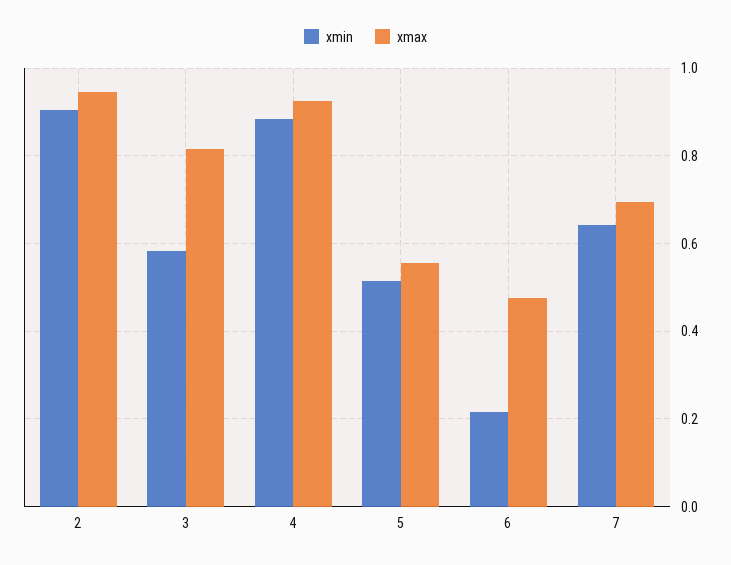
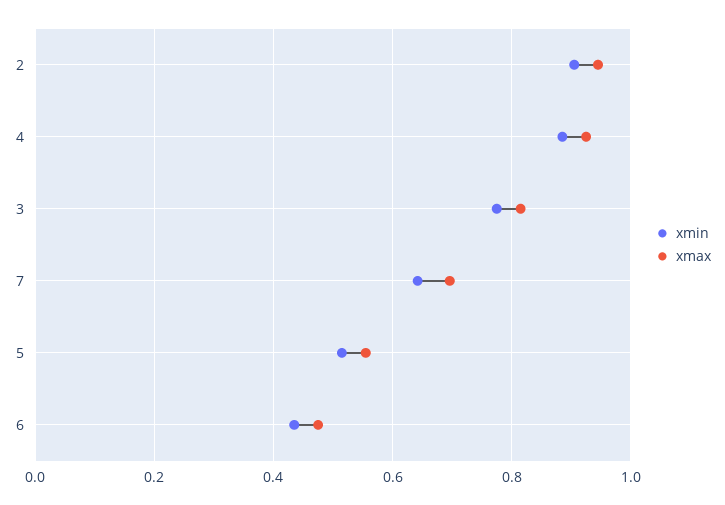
  {
    "xmin": {
      "2": 0.9,
-     "3": 0.58,
+     "3": 0.78,
      "4": 0.88,
      "5": 0.52,
-     "6": 0.22,
+     "6": 0.44,
      "7": 0.64
    },
    "xmax": {
      "2": 0.94,
      "3": 0.82,
      "4": 0.92,
      "5": 0.56,
      "6": 0.48,
      "7": 0.7
    }
  }

